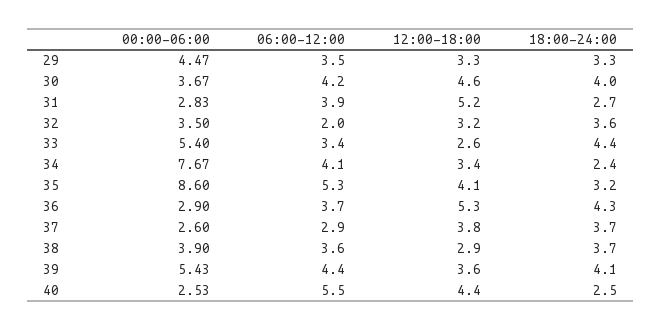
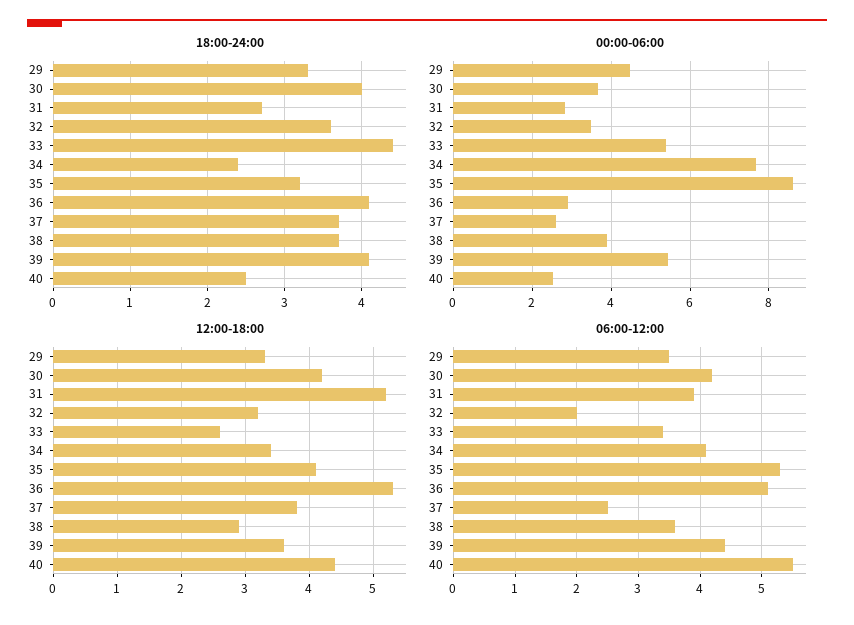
  {
    "00:00-06:00": {
      "29": 4.47,
      "30": 3.67,
      "31": 2.83,
      "32": 3.5,
      "33": 5.4,
      "34": 7.67,
      "35": 8.6,
      "36": 2.9,
      "37": 2.6,
      "38": 3.9,
      "39": 5.43,
      "40": 2.53
    },
    "06:00-12:00": {
      "29": 3.5,
      "30": 4.2,
      "31": 3.9,
      "32": 2,
      "33": 3.4,
      "34": 4.1,
      "35": 5.3,
-     "36": 3.7,
+     "36": 5.1,
-     "37": 2.9,
+     "37": 2.5,
      "38": 3.6,
      "39": 4.4,
      "40": 5.5
    },
    "12:00-18:00": {
      "29": 3.3,
-     "30": 4.6,
+     "30": 4.2,
      "31": 5.2,
      "32": 3.2,
      "33": 2.6,
      "34": 3.4,
      "35": 4.1,
      "36": 5.3,
      "37": 3.8,
      "38": 2.9,
      "39": 3.6,
      "40": 4.4
    },
    "18:00-24:00": {
      "29": 3.3,
      "30": 4,
      "31": 2.7,
      "32": 3.6,
      "33": 4.4,
      "34": 2.4,
      "35": 3.2,
-     "36": 4.3,
+     "36": 4.1,
      "37": 3.7,
      "38": 3.7,
      "39": 4.1,
      "40": 2.5
    }
  }

